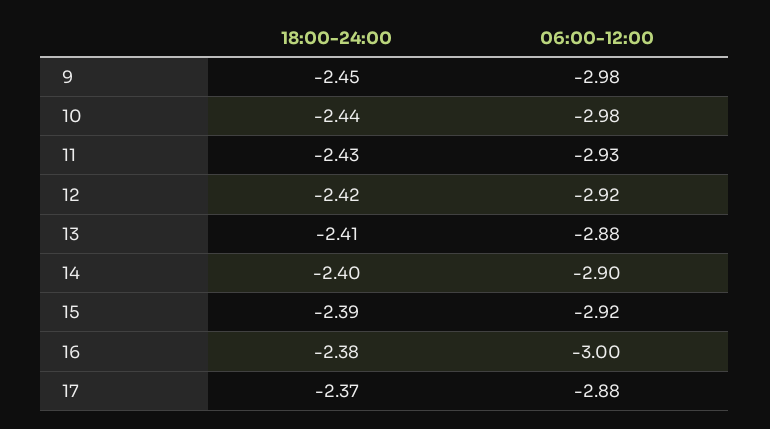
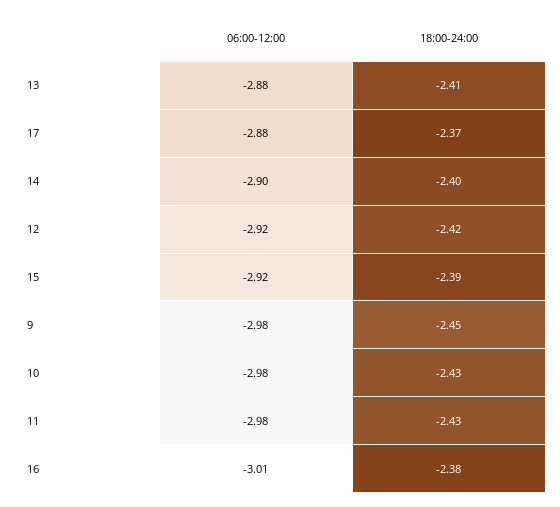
  {
    "18:00-24:00": {
      "9": -2.45,
-     "10": -2.44,
+     "10": -2.43,
      "11": -2.43,
      "12": -2.42,
      "13": -2.41,
      "14": -2.4,
      "15": -2.39,
      "16": -2.38,
      "17": -2.37
    },
    "06:00-12:00": {
      "9": -2.98,
      "10": -2.98,
-     "11": -2.93,
+     "11": -2.98,
      "12": -2.92,
      "13": -2.88,
      "14": -2.9,
      "15": -2.92,
-     "16": -3,
+     "16": -3.01,
      "17": -2.88
    }
  }

